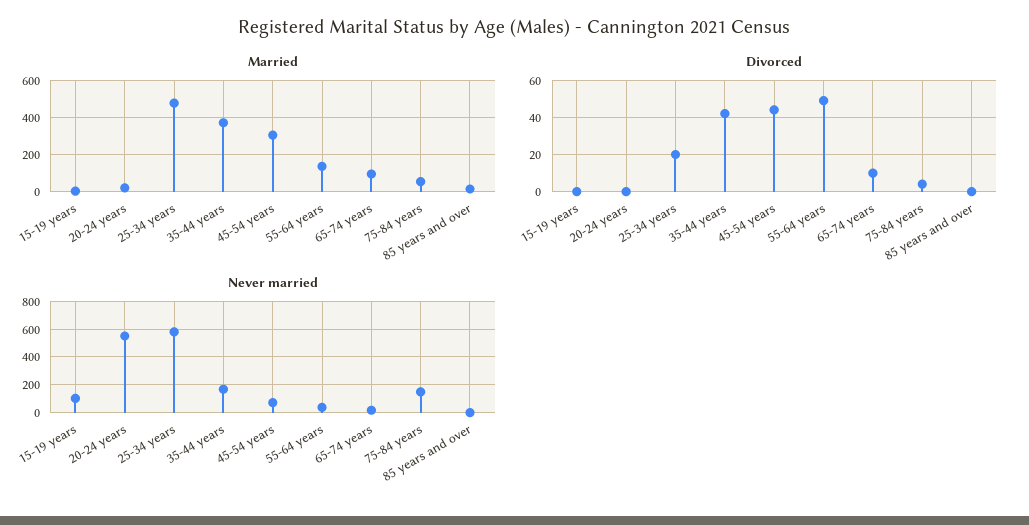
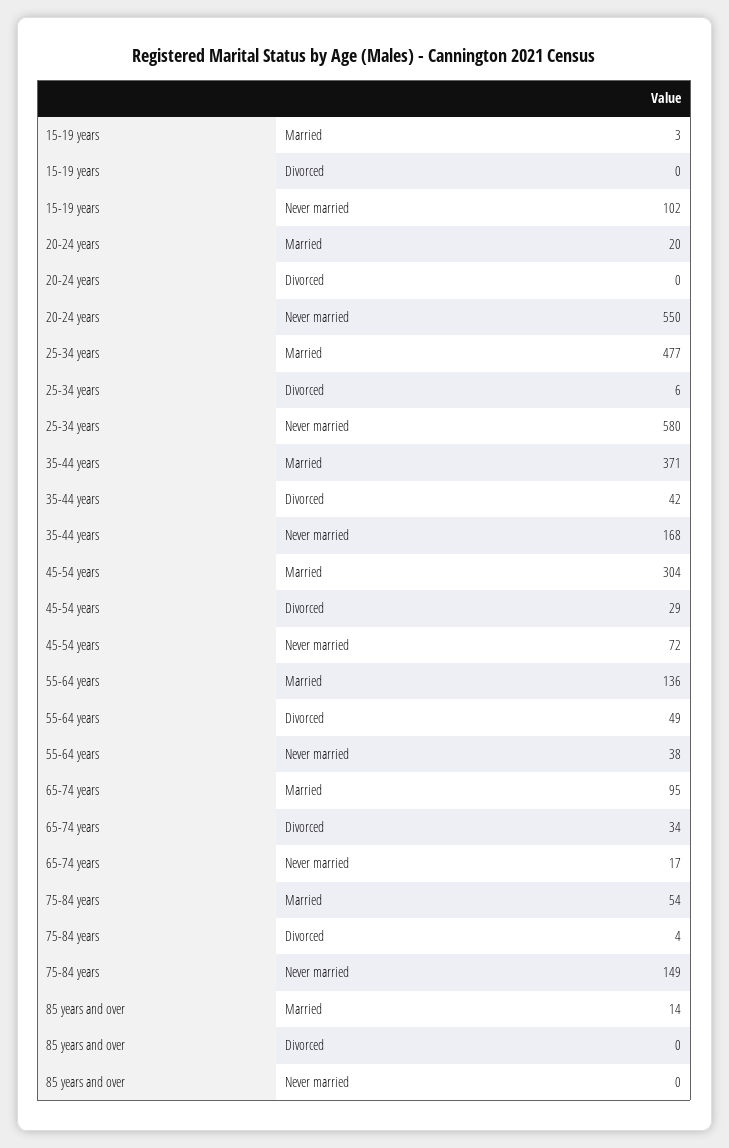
  {
    "Married": {
      "15-19 years": 3,
      "20-24 years": 20,
      "25-34 years": 477,
      "35-44 years": 371,
      "45-54 years": 304,
      "55-64 years": 136,
      "65-74 years": 95,
      "75-84 years": 54,
      "85 years and over": 14
    },
    "Divorced": {
      "15-19 years": 0,
      "20-24 years": 0,
-     "25-34 years": 20,
+     "25-34 years": 6,
      "35-44 years": 42,
-     "45-54 years": 45,
+     "45-54 years": 29,
      "55-64 years": 49,
-     "65-74 years": 10,
+     "65-74 years": 34,
      "75-84 years": 4,
      "85 years and over": 0
    },
    "Never married": {
      "15-19 years": 102,
      "20-24 years": 550,
      "25-34 years": 580,
      "35-44 years": 168,
      "45-54 years": 72,
      "55-64 years": 38,
      "65-74 years": 17,
      "75-84 years": 149,
      "85 years and over": 0
    }
  }

